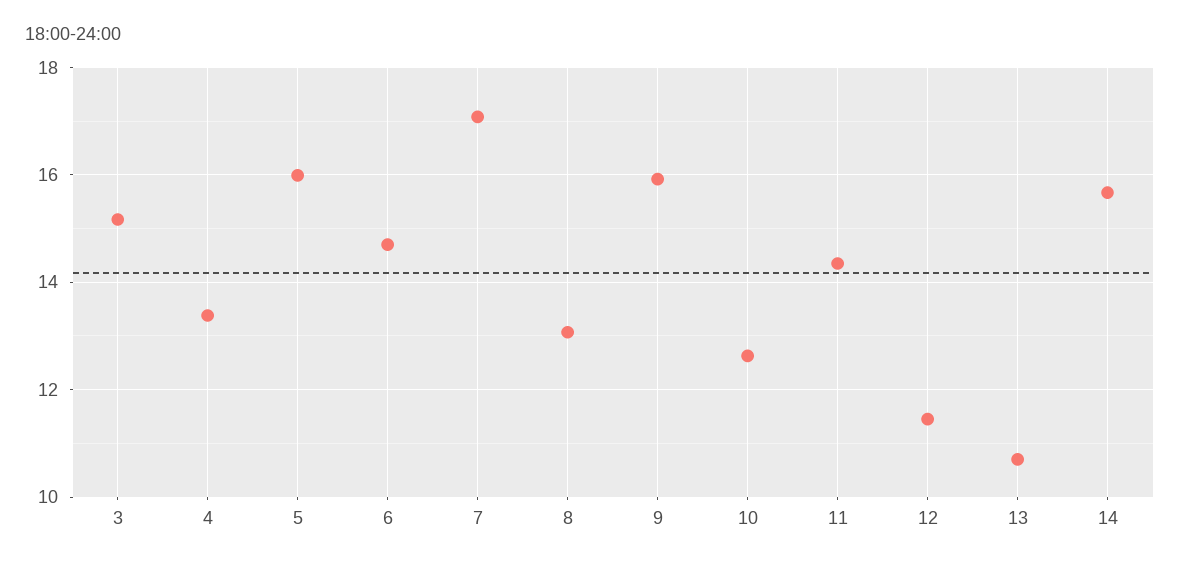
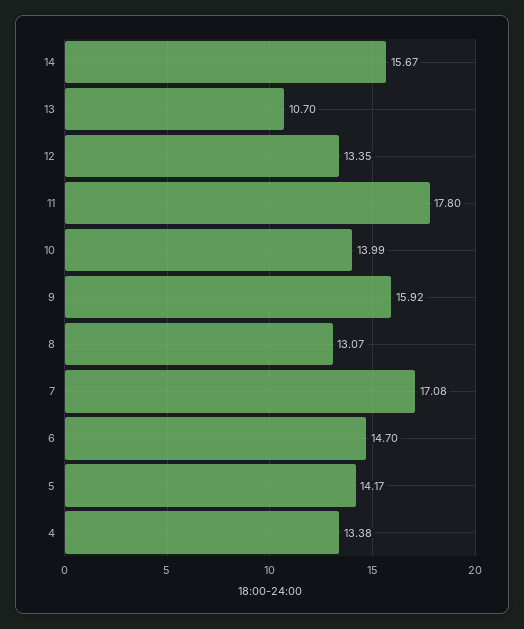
  {
-   "3": 15.2,
    "4": 13.38,
-   "5": 16,
+   "5": 14.17,
    "6": 14.7,
    "7": 17.08,
    "8": 13.07,
    "9": 15.92,
-   "10": 12.6,
+   "10": 13.99,
-   "11": 14.4,
+   "11": 17.8,
-   "12": 11.4,
+   "12": 13.35,
    "13": 10.7,
    "14": 15.67
  }

